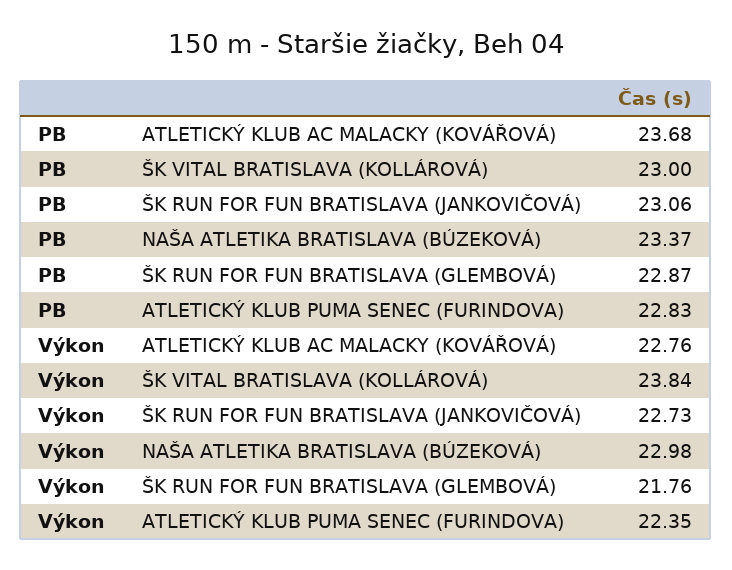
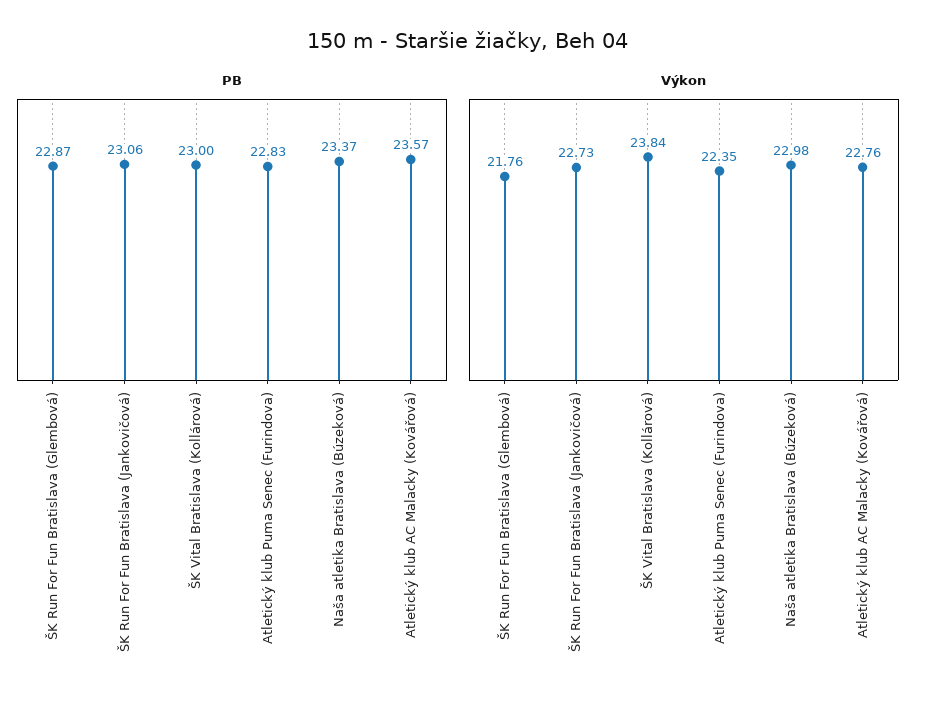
  {
    "PB": {
-     "ATLETICKÝ KLUB AC MALACKY (KOVÁŘOVÁ)": 23.68,
+     "ATLETICKÝ KLUB AC MALACKY (KOVÁŘOVÁ)": 23.57,
      "ŠK VITAL BRATISLAVA (KOLLÁROVÁ)": 23,
      "ŠK RUN FOR FUN BRATISLAVA (JANKOVIČOVÁ)": 23.06,
      "NAŠA ATLETIKA BRATISLAVA (BÚZEKOVÁ)": 23.37,
      "ŠK RUN FOR FUN BRATISLAVA (GLEMBOVÁ)": 22.87,
      "ATLETICKÝ KLUB PUMA SENEC (FURINDOVA)": 22.83
    },
    "Výkon": {
      "ATLETICKÝ KLUB AC MALACKY (KOVÁŘOVÁ)": 22.76,
      "ŠK VITAL BRATISLAVA (KOLLÁROVÁ)": 23.84,
      "ŠK RUN FOR FUN BRATISLAVA (JANKOVIČOVÁ)": 22.73,
      "NAŠA ATLETIKA BRATISLAVA (BÚZEKOVÁ)": 22.98,
      "ŠK RUN FOR FUN BRATISLAVA (GLEMBOVÁ)": 21.76,
      "ATLETICKÝ KLUB PUMA SENEC (FURINDOVA)": 22.35
    }
  }

